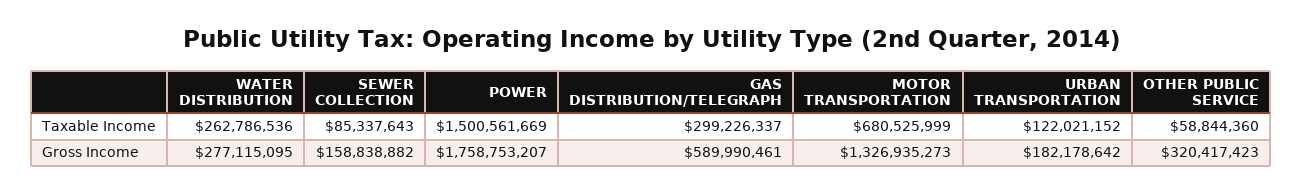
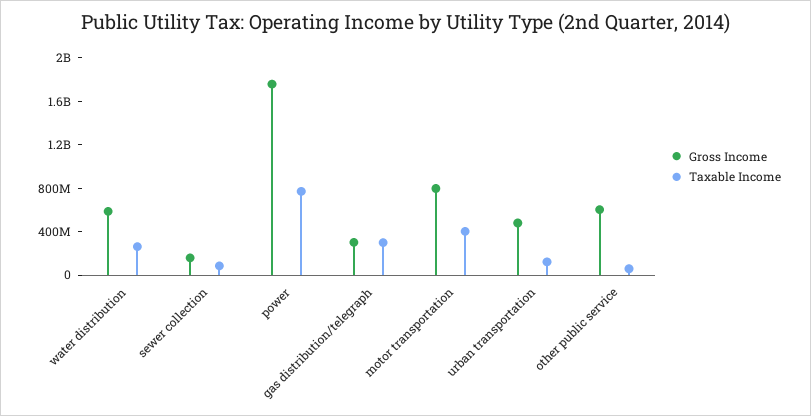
  {
    "Taxable Income": {
      "WATER DISTRIBUTION": 262786536,
      "SEWER COLLECTION": 85337643,
-     "POWER": 1500561669,
+     "POWER": 800000000,
      "GAS DISTRIBUTION/TELEGRAPH": 299226337,
-     "MOTOR TRANSPORTATION": 680525999,
+     "MOTOR TRANSPORTATION": 400000000,
      "URBAN TRANSPORTATION": 122021152,
      "OTHER PUBLIC SERVICE": 58844360
    },
    "Gross Income": {
-     "WATER DISTRIBUTION": 277115095,
+     "WATER DISTRIBUTION": 600000000,
      "SEWER COLLECTION": 158838882,
      "POWER": 1758753207,
-     "GAS DISTRIBUTION/TELEGRAPH": 589990461,
+     "GAS DISTRIBUTION/TELEGRAPH": 300000000,
-     "MOTOR TRANSPORTATION": 1326935273,
+     "MOTOR TRANSPORTATION": 800000000,
-     "URBAN TRANSPORTATION": 182178642,
+     "URBAN TRANSPORTATION": 500000000,
-     "OTHER PUBLIC SERVICE": 320417423
+     "OTHER PUBLIC SERVICE": 600000000
    }
  }

